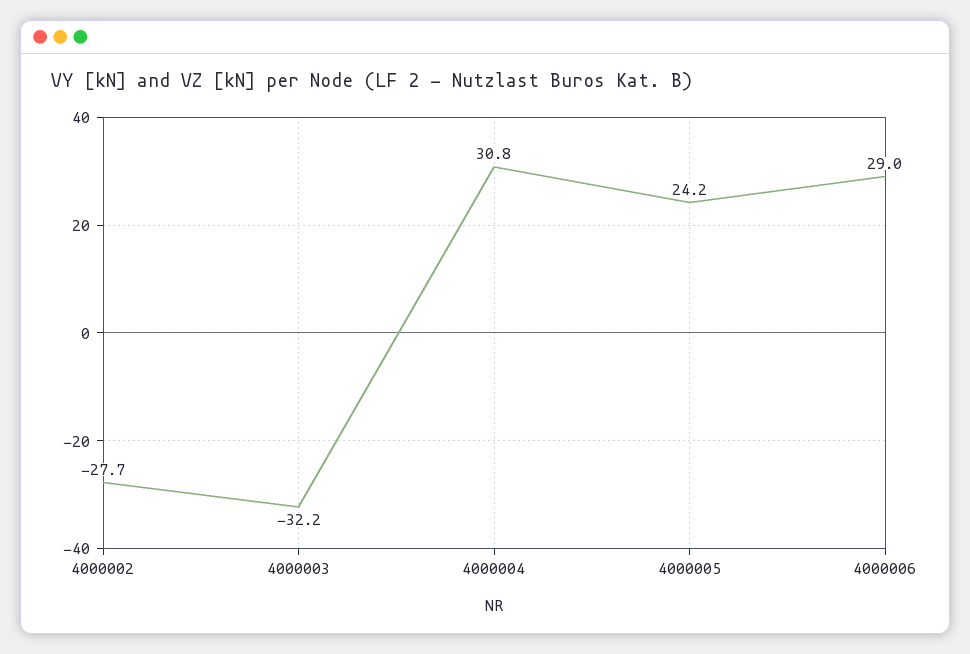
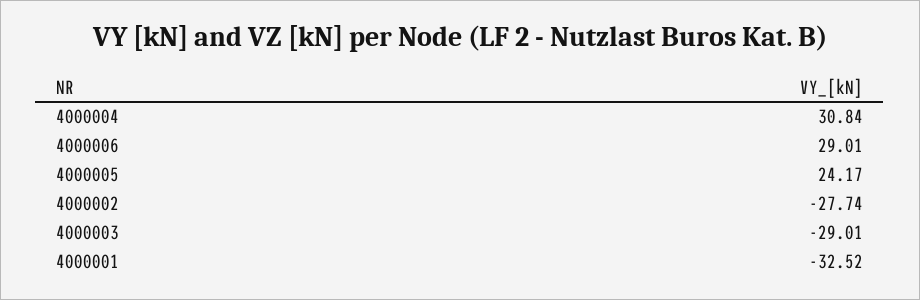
  {
    "4000002": -27.74,
-   "4000003": -32.2,
+   "4000003": -29.01,
    "4000004": 30.84,
    "4000005": 24.17,
-   "4000006": 29.01
+   "4000006": 29.01,
+   "4000001": -32.52
  }

